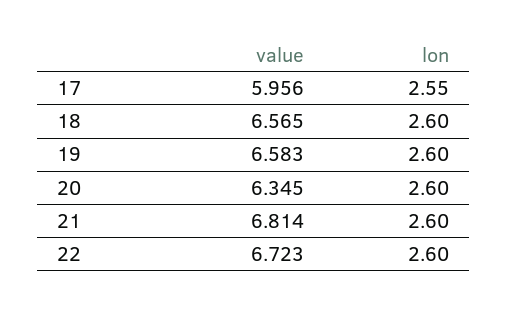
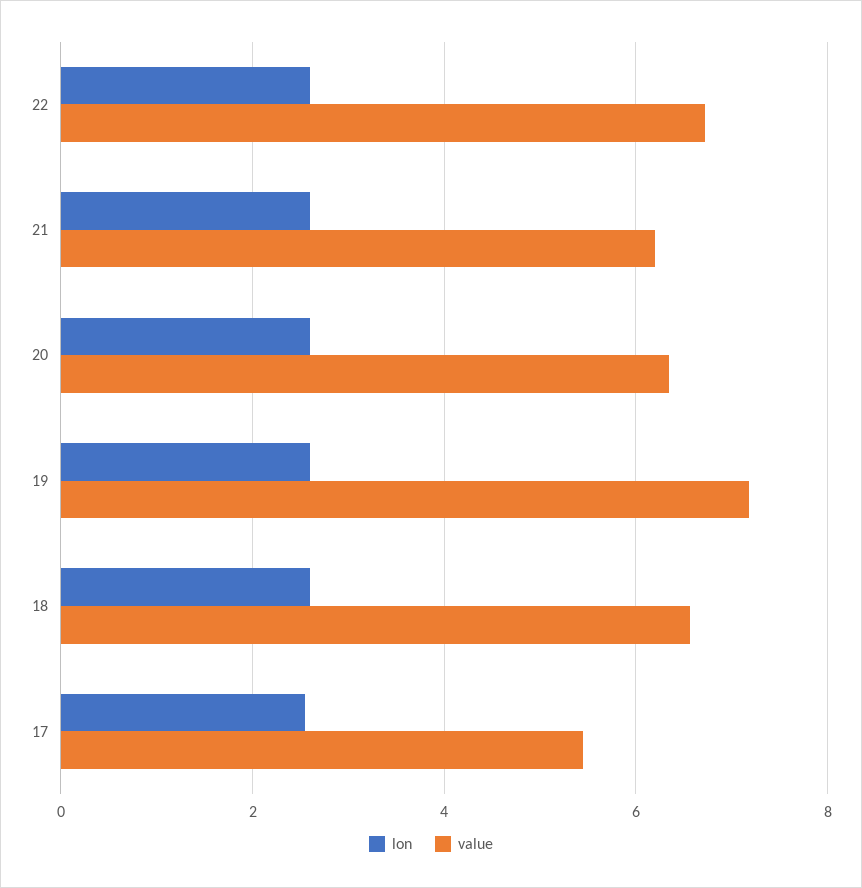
  {
    "value": {
-     "17": 5.956,
+     "17": 5.4,
      "18": 6.565,
-     "19": 6.583,
+     "19": 7.2,
      "20": 6.345,
-     "21": 6.814,
+     "21": 6.2,
      "22": 6.723
    },
    "lon": {
      "17": 2.55,
      "18": 2.6,
      "19": 2.6,
      "20": 2.6,
      "21": 2.6,
      "22": 2.6
    }
  }

